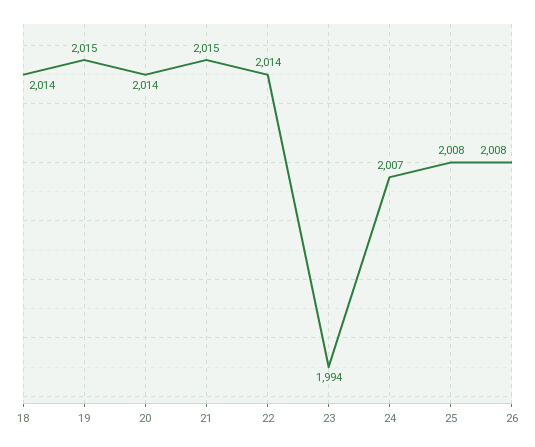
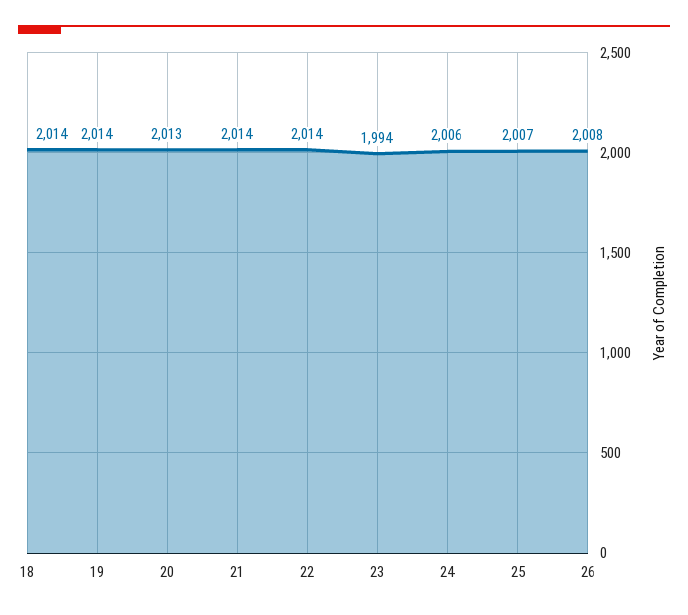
  {
    "18": 2014,
-   "19": 2015,
+   "19": 2014,
-   "20": 2014,
+   "20": 2013,
-   "21": 2015,
+   "21": 2014,
    "22": 2014,
    "23": 1994,
-   "24": 2007,
+   "24": 2006,
-   "25": 2008,
+   "25": 2007,
    "26": 2008
  }

